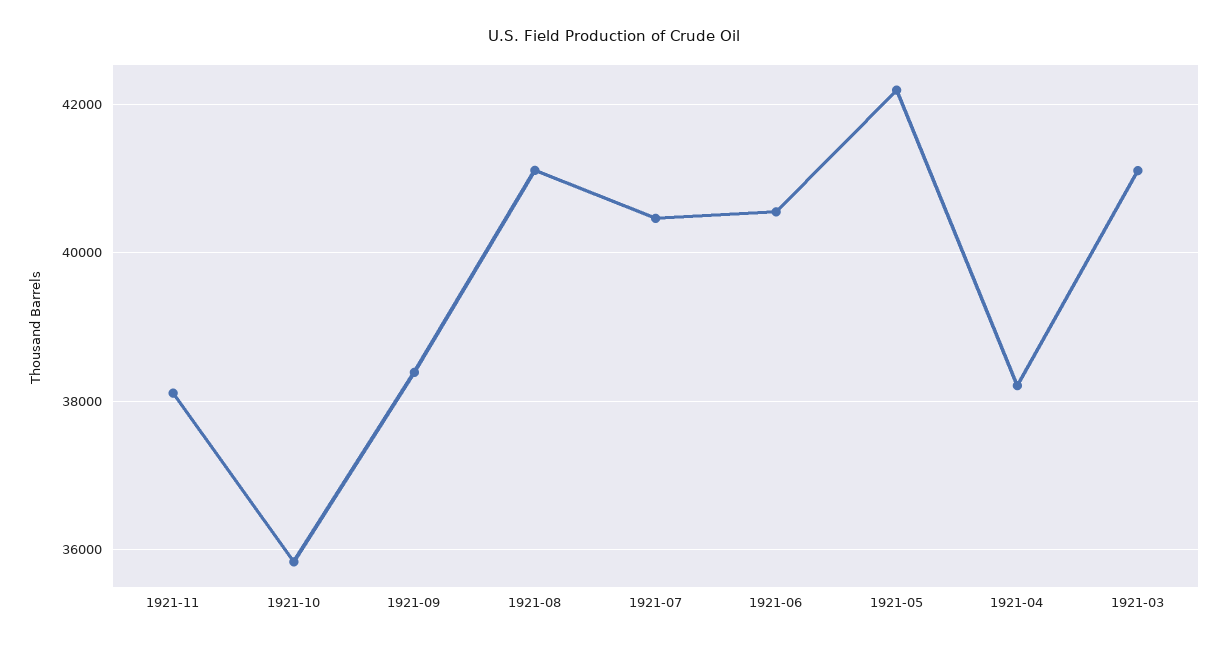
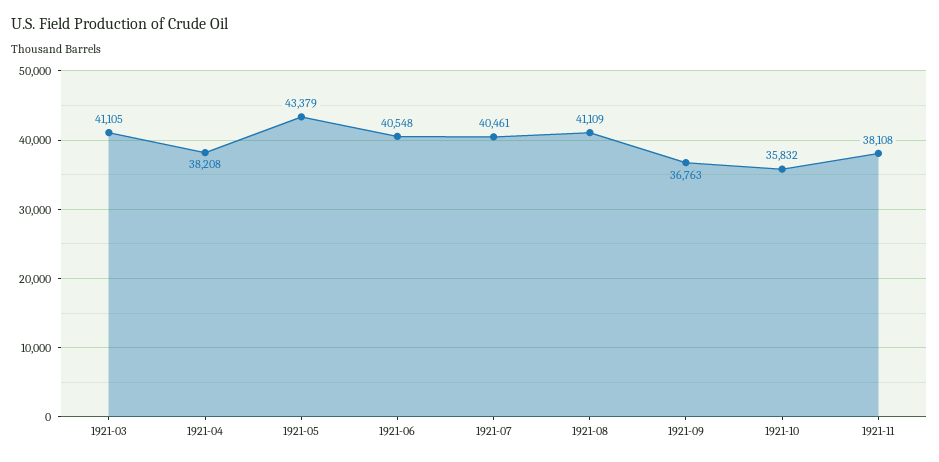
  {
    "1921-11": 38108,
    "1921-10": 35832,
-   "1921-09": 38400,
+   "1921-09": 36763,
    "1921-08": 41109,
    "1921-07": 40461,
    "1921-06": 40548,
-   "1921-05": 42200,
+   "1921-05": 43379,
    "1921-04": 38208,
    "1921-03": 41105
  }

